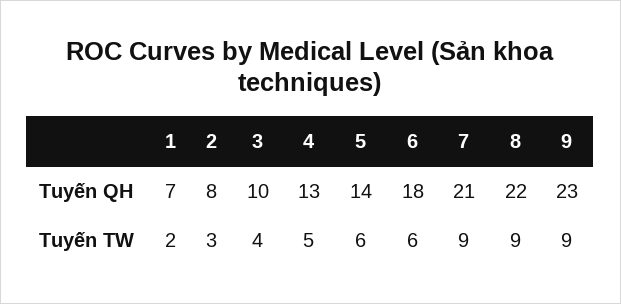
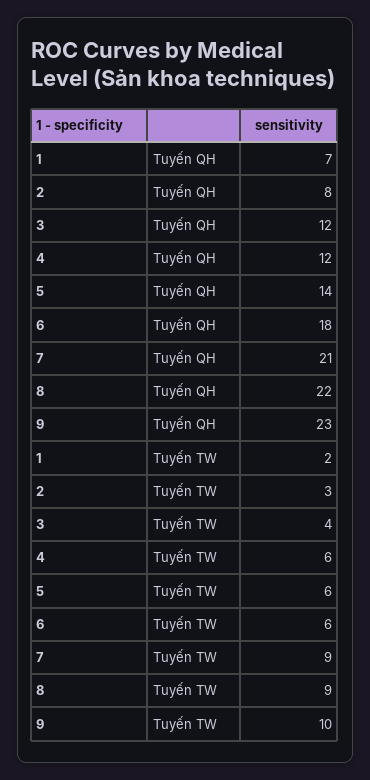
  {
    "1": {
      "Tuyến QH": 7,
      "Tuyến TW": 2
    },
    "2": {
      "Tuyến QH": 8,
      "Tuyến TW": 3
    },
    "3": {
-     "Tuyến QH": 10,
+     "Tuyến QH": 12,
      "Tuyến TW": 4
    },
    "4": {
-     "Tuyến QH": 13,
+     "Tuyến QH": 12,
-     "Tuyến TW": 5
+     "Tuyến TW": 6
    },
    "5": {
      "Tuyến QH": 14,
      "Tuyến TW": 6
    },
    "6": {
      "Tuyến QH": 18,
      "Tuyến TW": 6
    },
    "7": {
      "Tuyến QH": 21,
      "Tuyến TW": 9
    },
    "8": {
      "Tuyến QH": 22,
      "Tuyến TW": 9
    },
    "9": {
      "Tuyến QH": 23,
-     "Tuyến TW": 9
+     "Tuyến TW": 10
    }
  }

